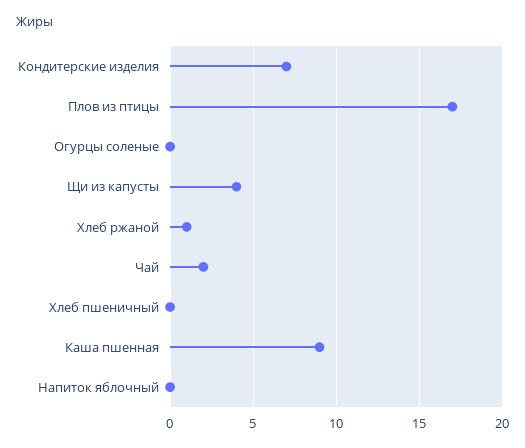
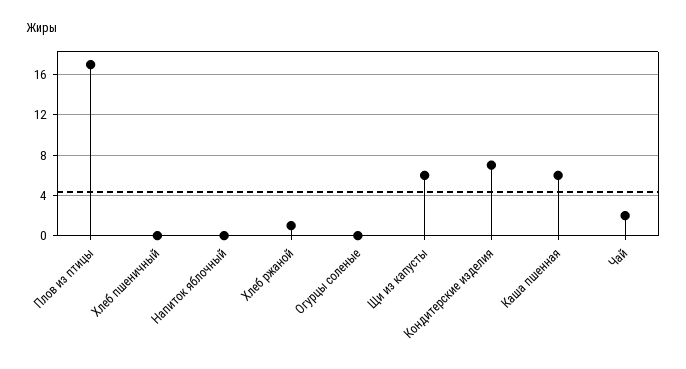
  {
    "Кондитерские изделия": 7,
    "Плов из птицы": 17,
    "Огурцы соленые": 0,
-   "Щи из капусты": 4,
+   "Щи из капусты": 6,
    "Хлеб ржаной": 1,
    "Чай": 2,
    "Хлеб пшеничный": 0,
-   "Каша пшенная": 9,
+   "Каша пшенная": 6,
    "Напиток яблочный": 0
  }

